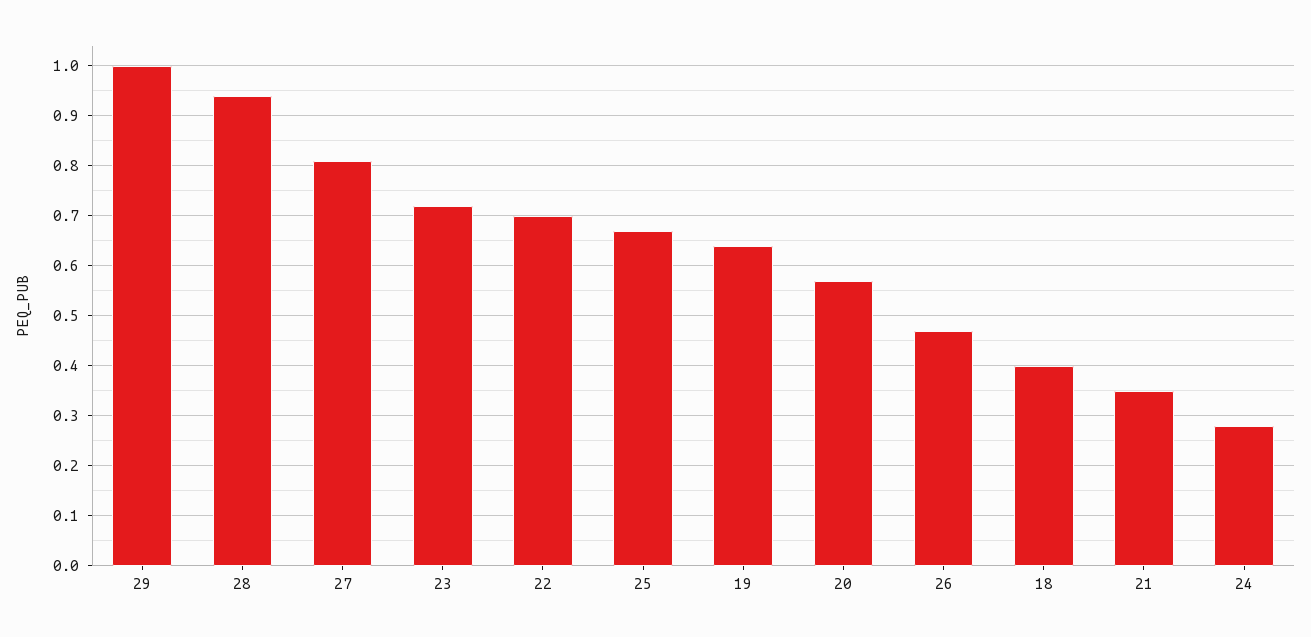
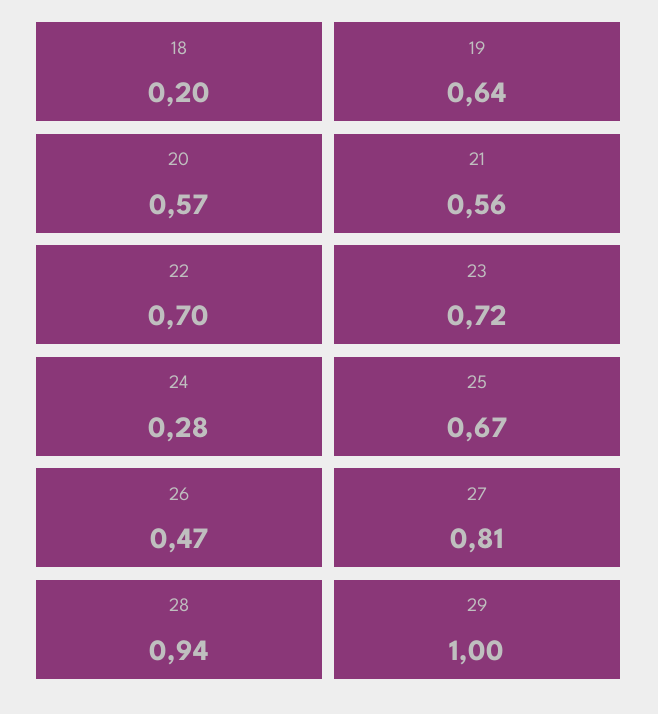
  {
    "29": 1,
    "28": 0.94,
    "27": 0.81,
    "23": 0.72,
    "22": 0.7,
    "25": 0.67,
    "19": 0.64,
    "20": 0.57,
    "26": 0.47,
-   "18": 0.4,
+   "18": 0.2,
-   "21": 0.35,
+   "21": 0.56,
    "24": 0.28
  }

